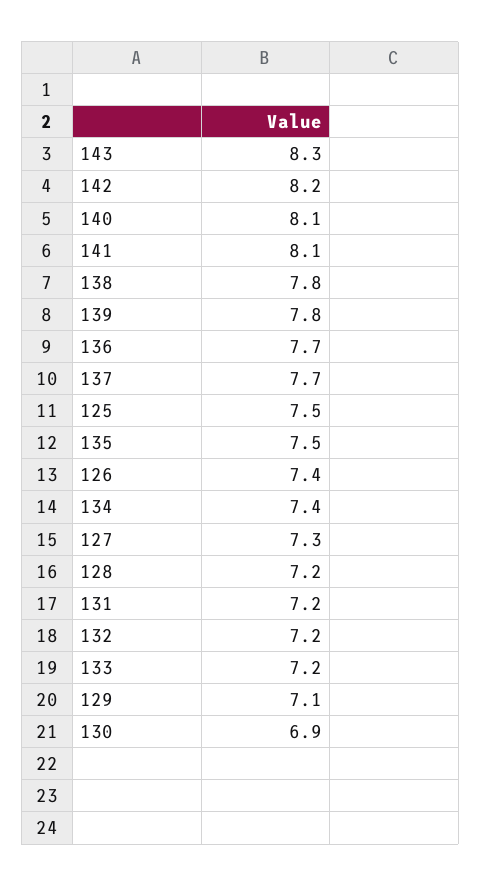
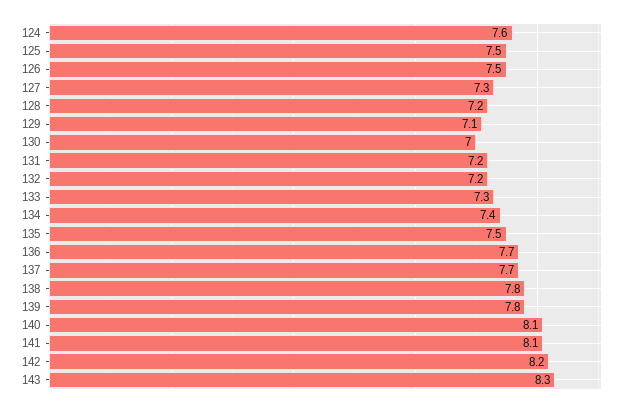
  {
    "143": 8.3,
    "142": 8.2,
    "140": 8.1,
    "141": 8.1,
    "138": 7.8,
    "139": 7.8,
    "136": 7.7,
    "137": 7.7,
    "125": 7.5,
    "135": 7.5,
-   "126": 7.4,
+   "126": 7.5,
    "134": 7.4,
    "127": 7.3,
    "128": 7.2,
    "131": 7.2,
    "132": 7.2,
-   "133": 7.2,
+   "133": 7.3,
    "129": 7.1,
-   "130": 6.9
+   "130": 7,
+   "124": 7.6
  }

